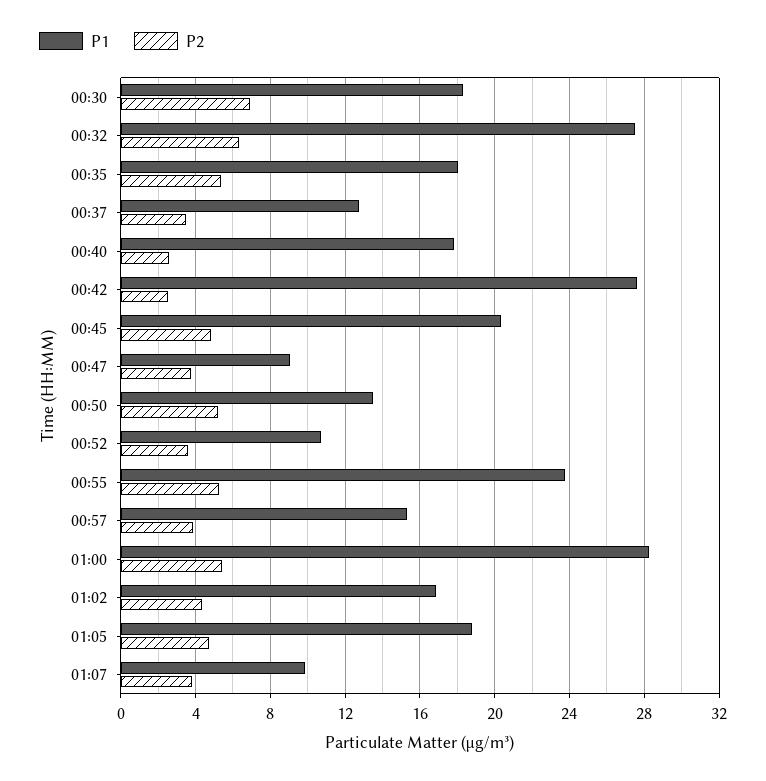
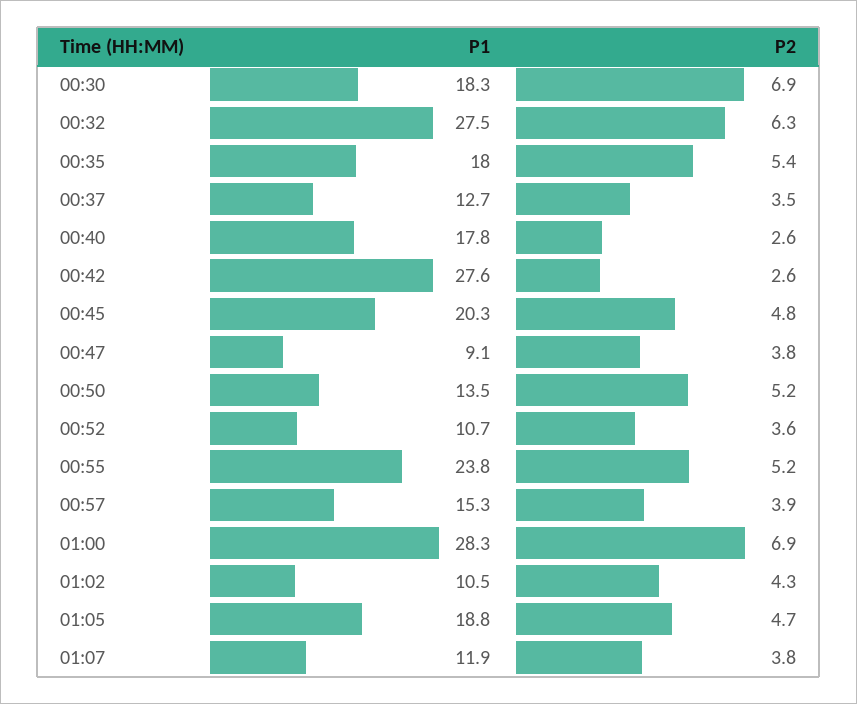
  {
    "P1": {
      "00:30": 18.3,
      "00:32": 27.5,
      "00:35": 18,
      "00:37": 12.7,
      "00:40": 17.8,
      "00:42": 27.6,
      "00:45": 20.3,
      "00:47": 9.1,
      "00:50": 13.5,
      "00:52": 10.7,
      "00:55": 23.8,
      "00:57": 15.3,
      "01:00": 28.3,
-     "01:02": 17,
+     "01:02": 10.5,
      "01:05": 18.8,
-     "01:07": 10
+     "01:07": 11.9
    },
    "P2": {
      "00:30": 6.9,
      "00:32": 6.3,
      "00:35": 5.4,
      "00:37": 3.5,
      "00:40": 2.6,
      "00:42": 2.6,
      "00:45": 4.8,
      "00:47": 3.8,
      "00:50": 5.2,
      "00:52": 3.6,
      "00:55": 5.2,
      "00:57": 3.9,
-     "01:00": 5.5,
+     "01:00": 6.9,
      "01:02": 4.3,
      "01:05": 4.7,
      "01:07": 3.8
    }
  }

